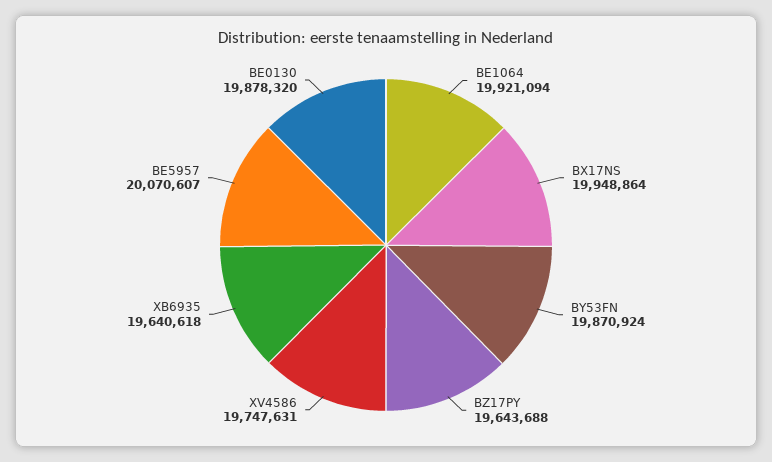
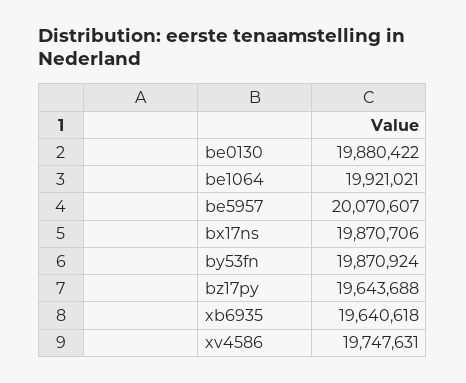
  {
-   "BE1064": 19921094,
+   "BE1064": 19921021,
-   "BX17NS": 19948864,
+   "BX17NS": 19870706,
    "BY53FN": 19870924,
    "BZ17PY": 19643688,
    "XV4586": 19747631,
    "XB6935": 19640618,
    "BE5957": 20070607,
-   "BE0130": 19878320
+   "BE0130": 19880422
  }

